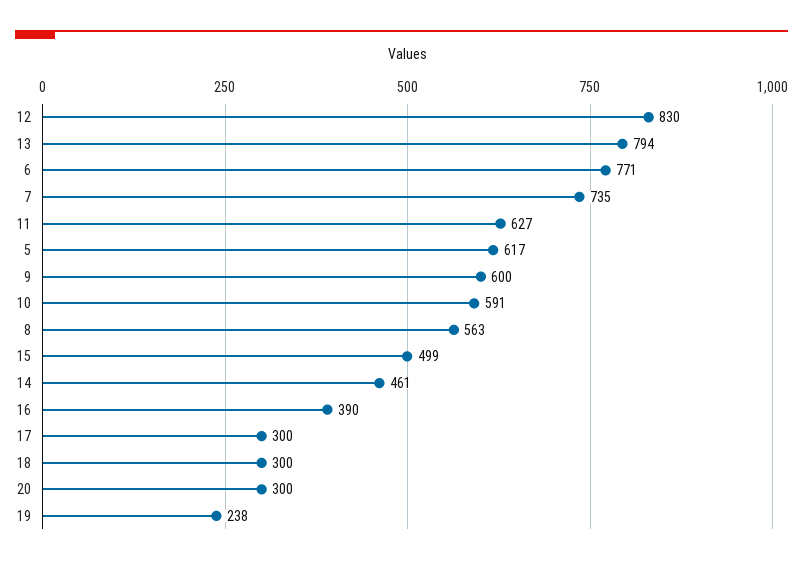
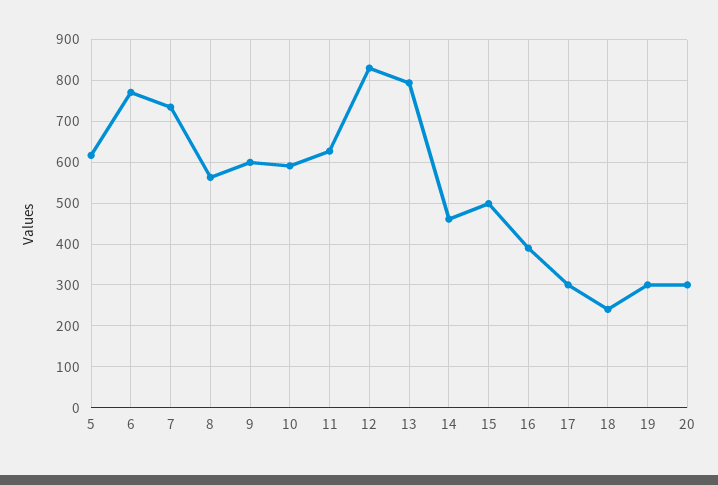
  {
    "12": 830,
    "13": 794,
    "6": 771,
    "7": 735,
    "11": 627,
    "5": 617,
    "9": 600,
    "10": 591,
    "8": 563,
    "15": 499,
    "14": 461,
    "16": 390,
    "17": 300,
-   "18": 300,
+   "18": 240,
    "20": 300,
-   "19": 238
+   "19": 300
  }

